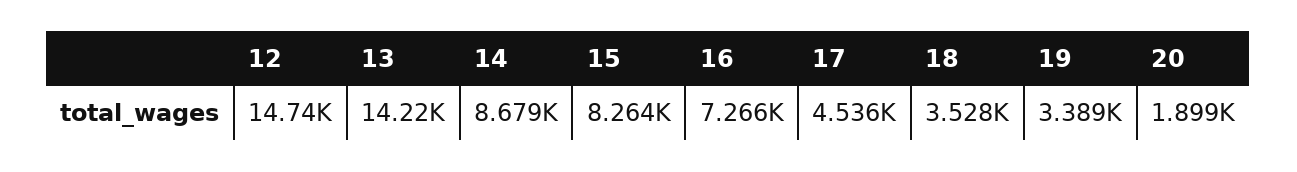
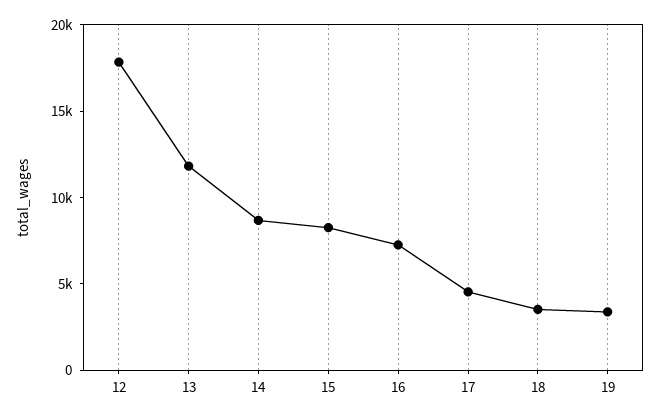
  {
-   "12": 14740,
+   "12": 18000,
-   "13": 14220,
+   "13": 12000,
    "14": 8679,
    "15": 8264,
    "16": 7266,
    "17": 4536,
    "18": 3528,
-   "19": 3389,
+   "19": 3389
-   "20": 1899
  }

